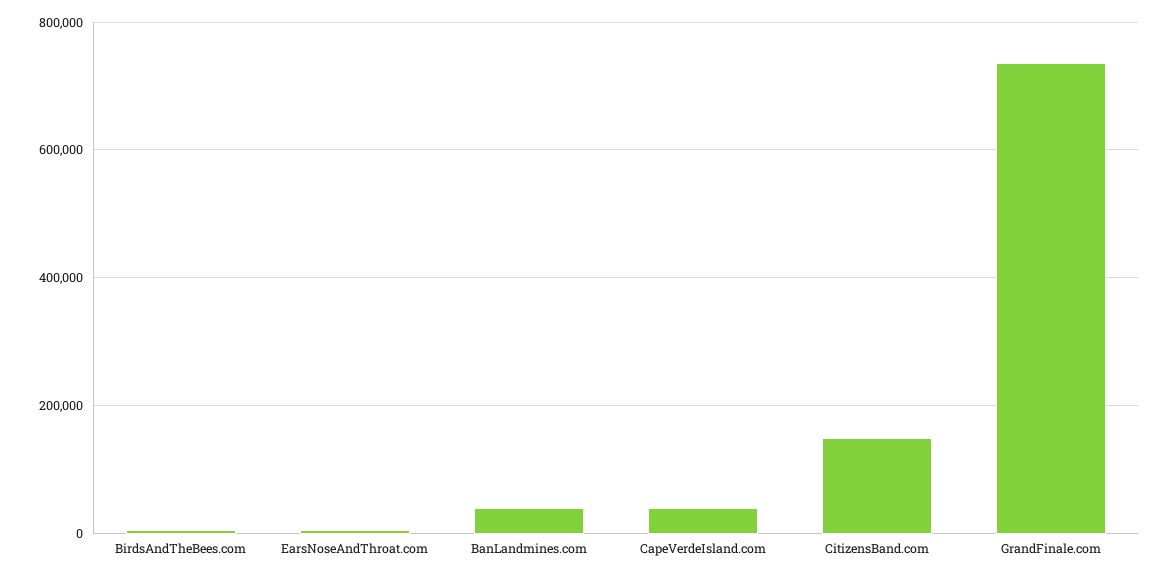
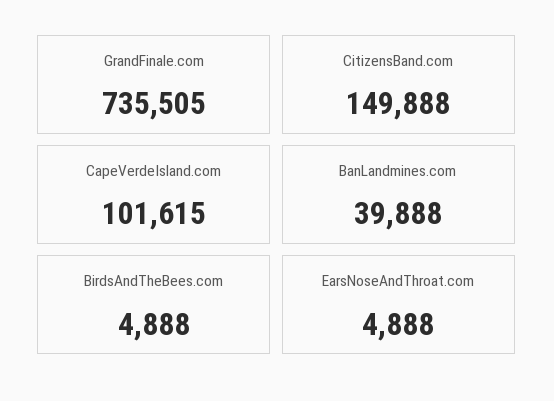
  {
    "BirdsAndTheBees.com": 4888,
    "EarsNoseAndThroat.com": 4888,
    "BanLandmines.com": 39888,
-   "CapeVerdeIsland.com": 40000,
+   "CapeVerdeIsland.com": 101615,
    "CitizensBand.com": 149888,
    "GrandFinale.com": 735505
  }

